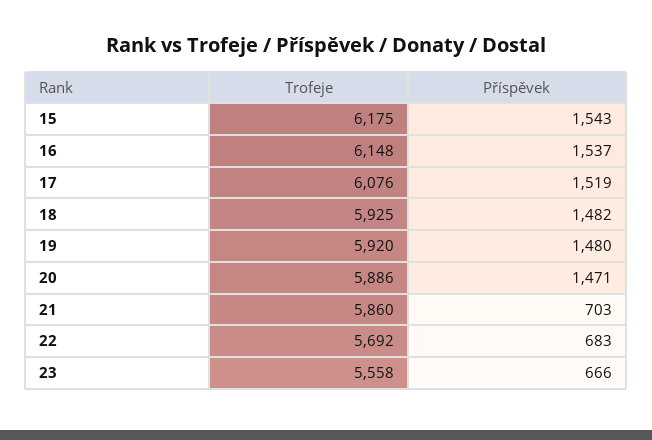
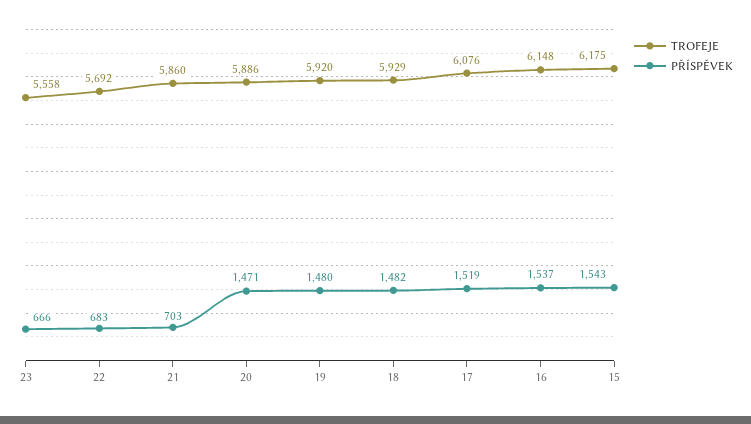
  {
    "Trofeje": {
      "15": 6175,
      "16": 6148,
      "17": 6076,
-     "18": 5925,
+     "18": 5929,
      "19": 5920,
      "20": 5886,
      "21": 5860,
      "22": 5692,
      "23": 5558
    },
    "Příspěvek": {
      "15": 1543,
      "16": 1537,
      "17": 1519,
      "18": 1482,
      "19": 1480,
      "20": 1471,
      "21": 703,
      "22": 683,
      "23": 666
    }
  }

